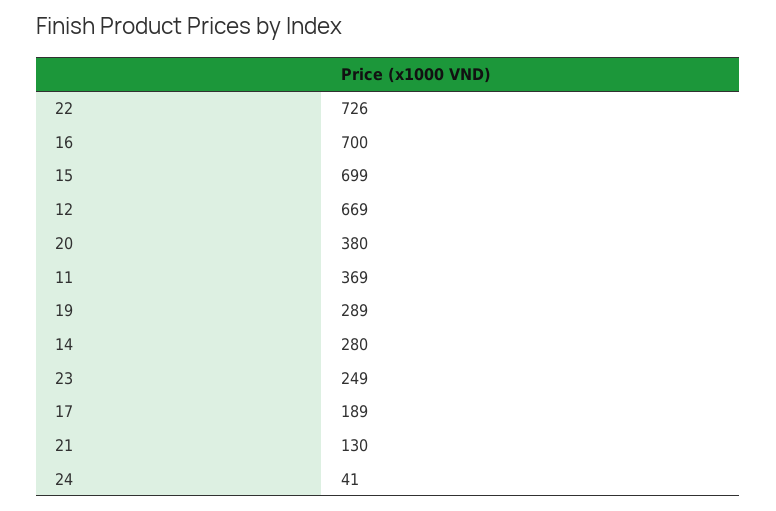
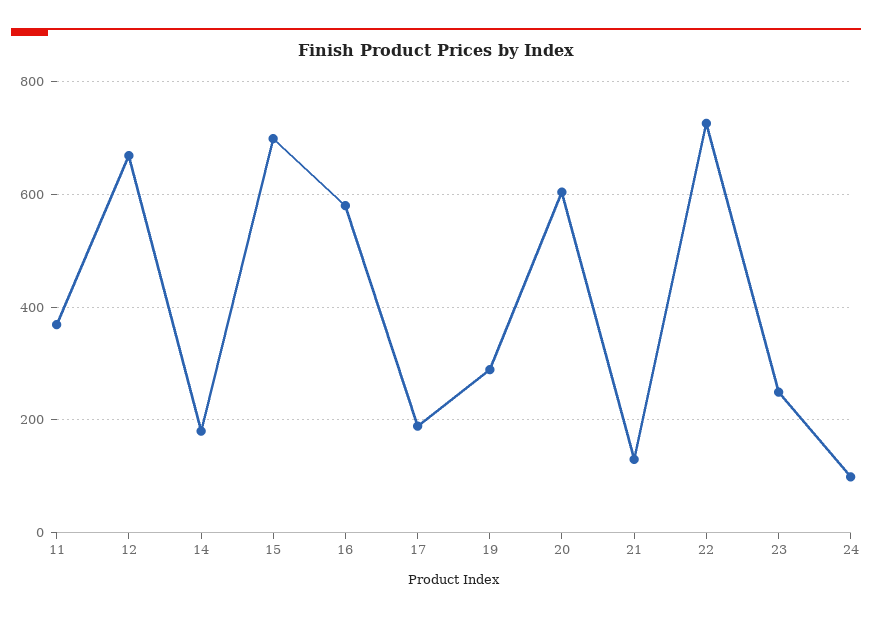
  {
    "22": 726,
-   "16": 700,
+   "16": 580,
    "15": 699,
    "12": 669,
-   "20": 380,
+   "20": 600,
    "11": 369,
    "19": 289,
-   "14": 280,
+   "14": 180,
    "23": 249,
    "17": 189,
    "21": 130,
-   "24": 41
+   "24": 100
  }

